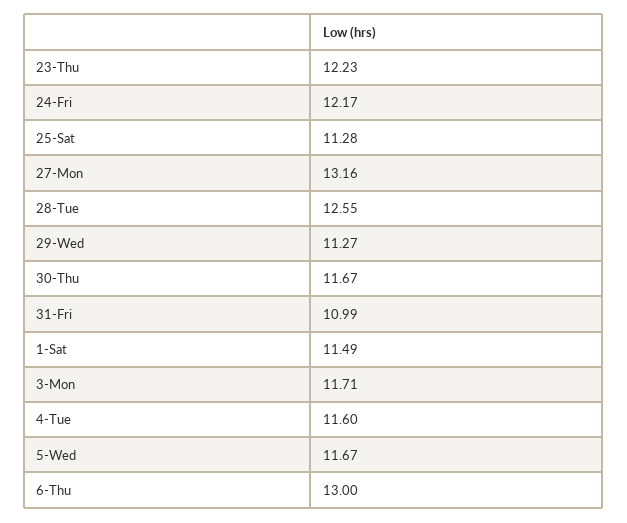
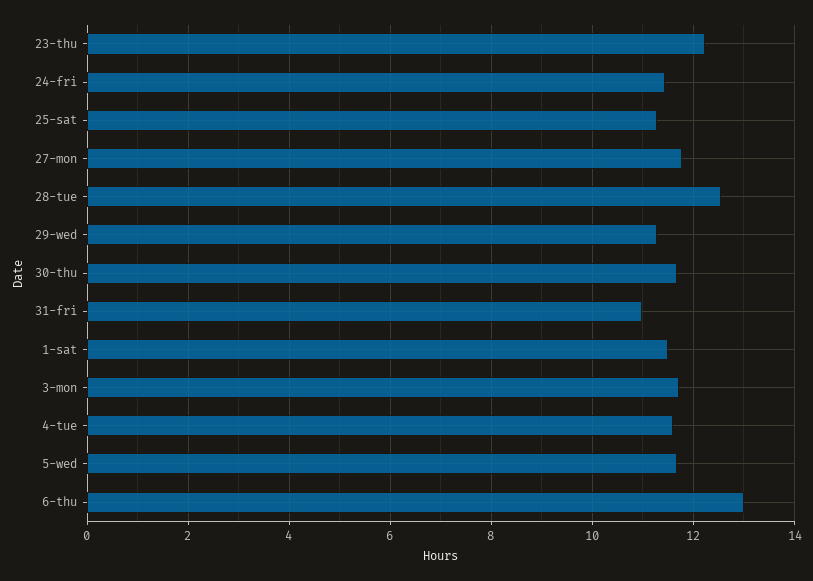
  {
    "23-Thu": 12.23,
-   "24-Fri": 12.17,
+   "24-Fri": 11.4,
    "25-Sat": 11.28,
-   "27-Mon": 13.16,
+   "27-Mon": 11.8,
    "28-Tue": 12.55,
    "29-Wed": 11.27,
    "30-Thu": 11.67,
    "31-Fri": 10.99,
    "1-Sat": 11.49,
    "3-Mon": 11.71,
    "4-Tue": 11.6,
    "5-Wed": 11.67,
    "6-Thu": 13
  }

